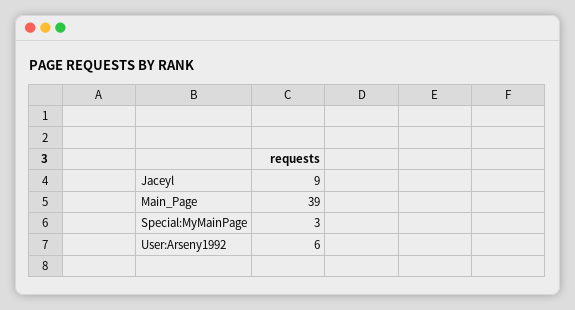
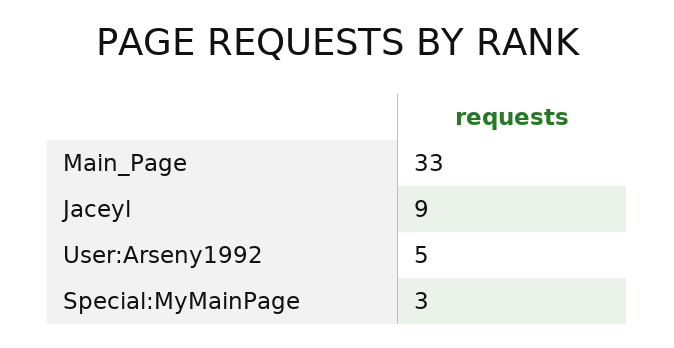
  {
    "Jaceyl": 9,
-   "Main_Page": 39,
+   "Main_Page": 33,
    "Special:MyMainPage": 3,
-   "User:Arseny1992": 6
+   "User:Arseny1992": 5
  }

